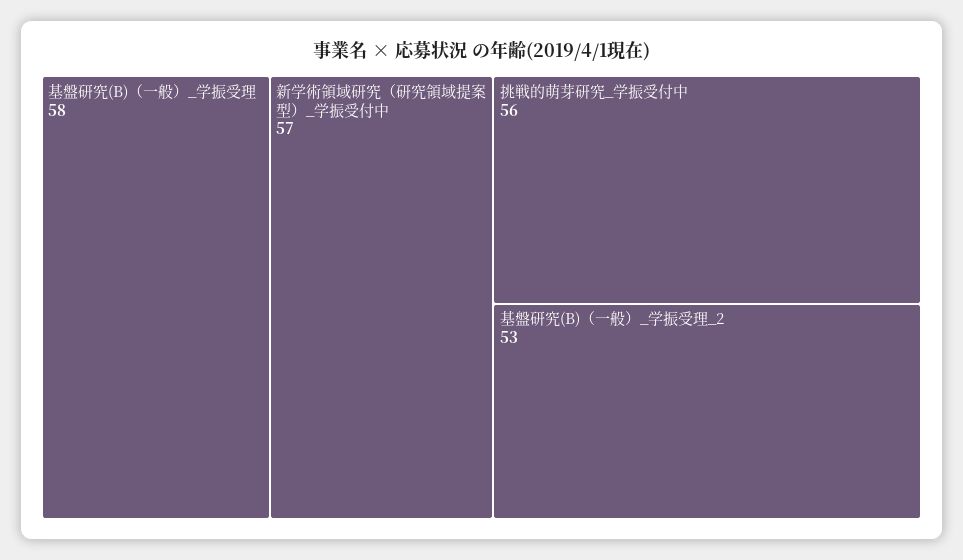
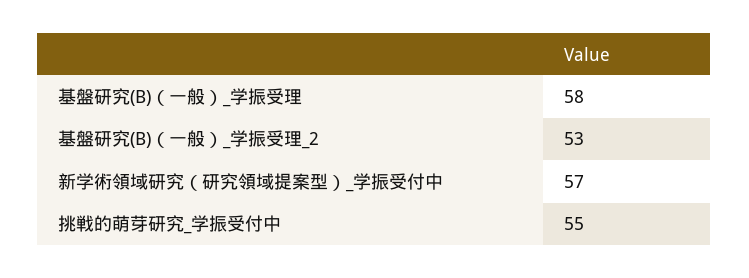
  {
    "基盤研究(B)（一般）_学振受理": 58,
    "新学術領域研究（研究領域提案型）_学振受付中": 57,
-   "挑戦的萌芽研究_学振受付中": 56,
+   "挑戦的萌芽研究_学振受付中": 55,
    "基盤研究(B)（一般）_学振受理_2": 53
  }

